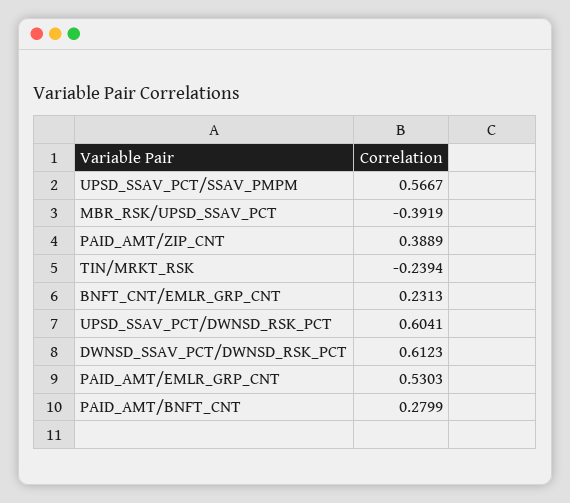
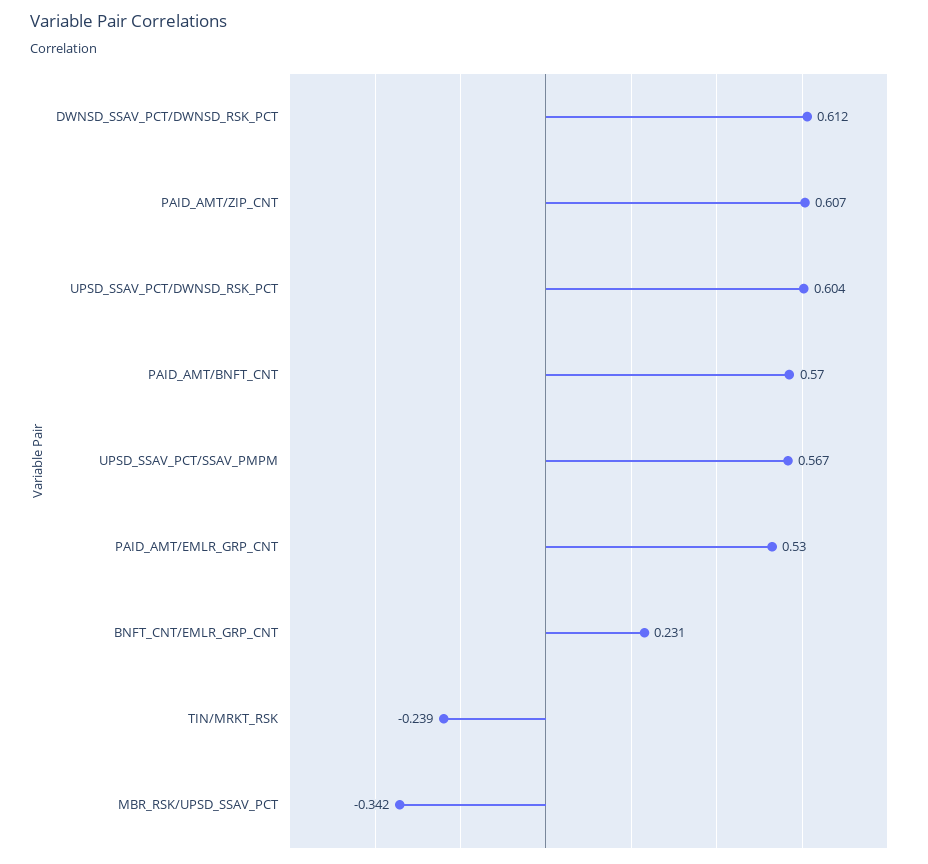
  {
    "UPSD_SSAV_PCT/SSAV_PMPM": 0.5667,
-   "MBR_RSK/UPSD_SSAV_PCT": -0.3919,
+   "MBR_RSK/UPSD_SSAV_PCT": -0.342,
-   "PAID_AMT/ZIP_CNT": 0.3889,
+   "PAID_AMT/ZIP_CNT": 0.607,
    "TIN/MRKT_RSK": -0.2394,
    "BNFT_CNT/EMLR_GRP_CNT": 0.2313,
    "UPSD_SSAV_PCT/DWNSD_RSK_PCT": 0.6041,
    "DWNSD_SSAV_PCT/DWNSD_RSK_PCT": 0.6123,
    "PAID_AMT/EMLR_GRP_CNT": 0.5303,
-   "PAID_AMT/BNFT_CNT": 0.2799
+   "PAID_AMT/BNFT_CNT": 0.57
  }

